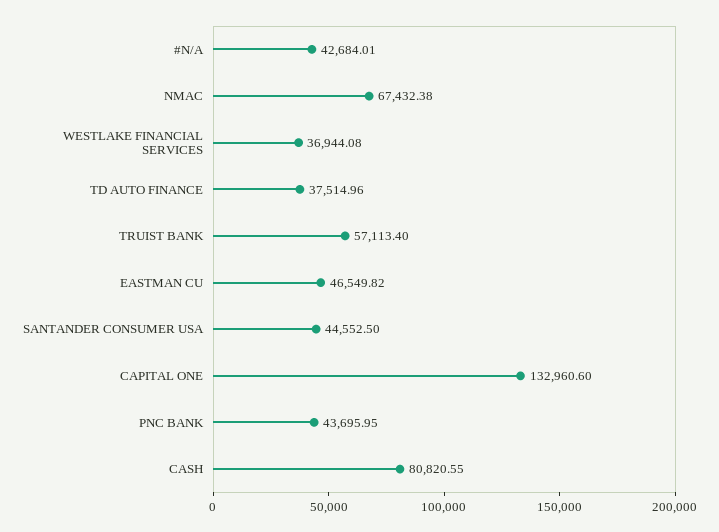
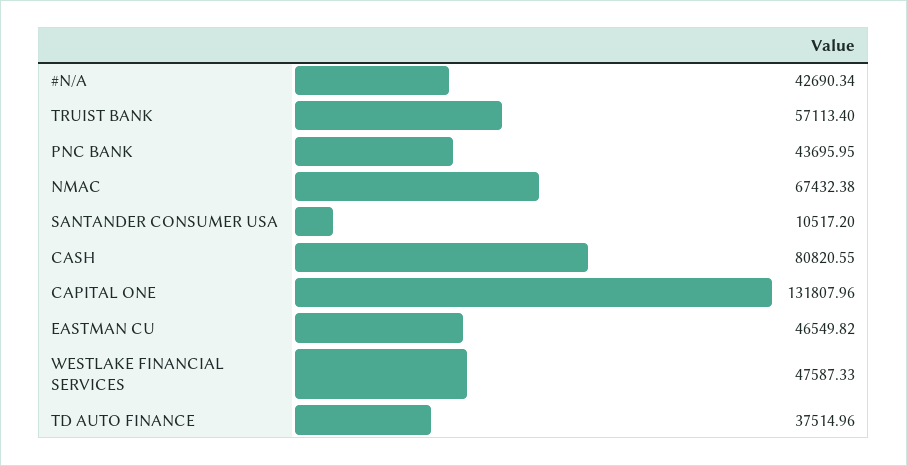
  {
-   "#N/A": 42684.01,
+   "#N/A": 42690.34,
    "NMAC": 67432.38,
-   "WESTLAKE FINANCIAL SERVICES": 36944.08,
+   "WESTLAKE FINANCIAL SERVICES": 47587.33,
    "TD AUTO FINANCE": 37514.96,
    "TRUIST BANK": 57113.4,
    "EASTMAN CU": 46549.82,
-   "SANTANDER CONSUMER USA": 44552.5,
+   "SANTANDER CONSUMER USA": 10517.2,
-   "CAPITAL ONE": 132960.6,
+   "CAPITAL ONE": 131807.96,
    "PNC BANK": 43695.95,
    "CASH": 80820.55
  }

